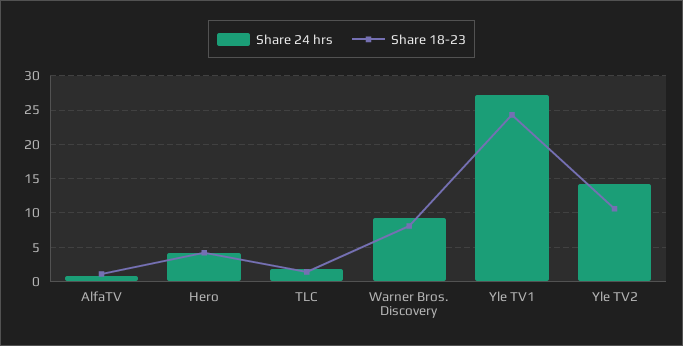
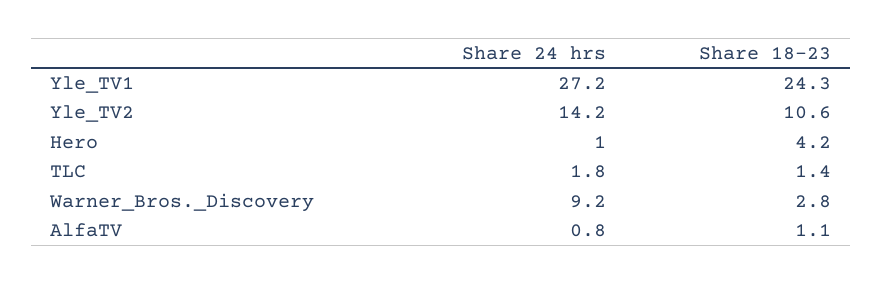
  {
    "Share 24 hrs": {
      "AlfaTV": 0.8,
-     "Hero": 4,
+     "Hero": 1,
      "TLC": 1.8,
      "Warner Bros. Discovery": 9.2,
      "Yle TV1": 27.2,
      "Yle TV2": 14.2
    },
    "Share 18-23": {
      "AlfaTV": 1.1,
      "Hero": 4.2,
      "TLC": 1.4,
-     "Warner Bros. Discovery": 8,
+     "Warner Bros. Discovery": 2.8,
      "Yle TV1": 24.3,
      "Yle TV2": 10.6
    }
  }

